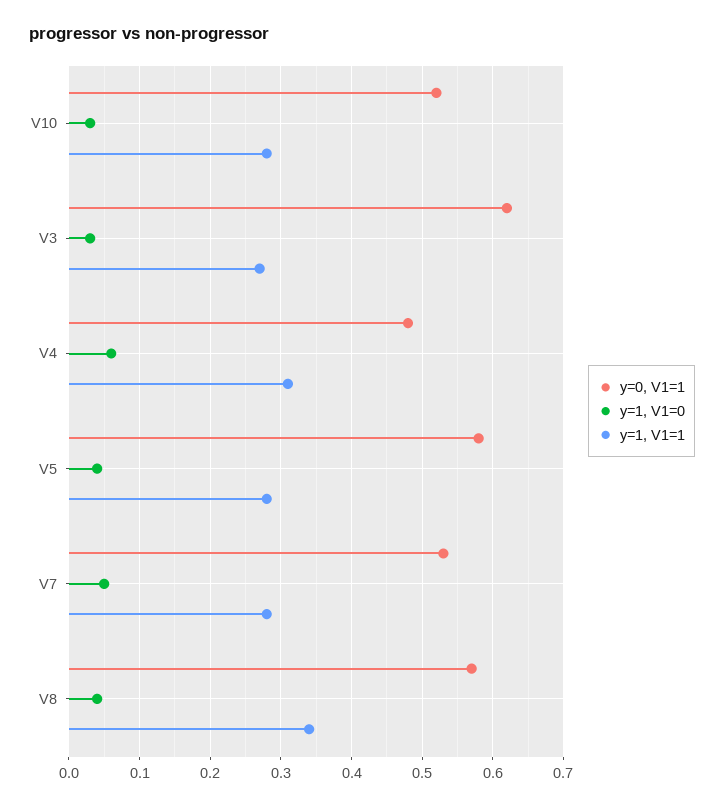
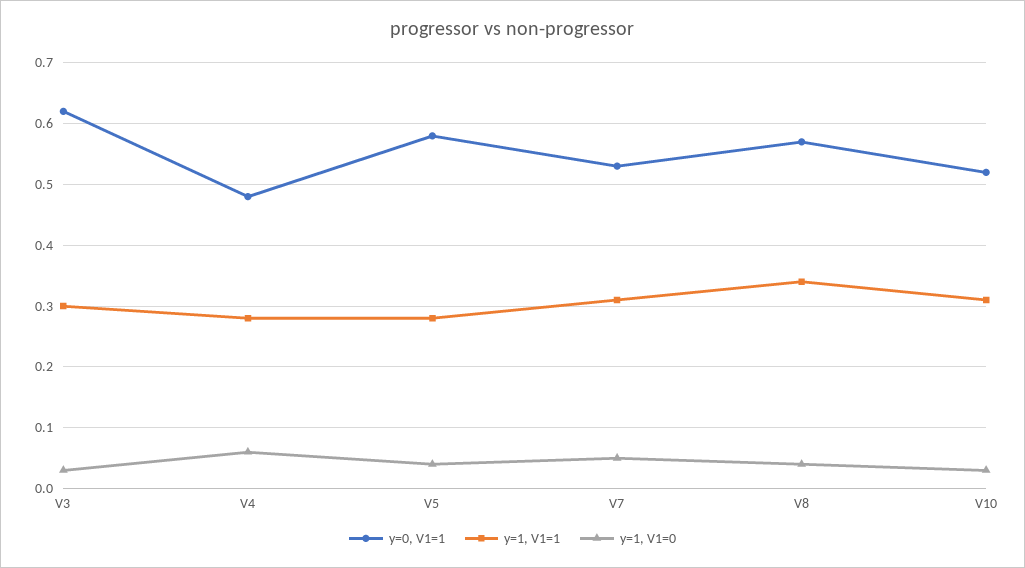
  {
    "y=0, V1=1": {
      "V10": 0.52,
      "V3": 0.62,
      "V4": 0.48,
      "V5": 0.58,
      "V7": 0.53,
      "V8": 0.57
    },
    "y=1, V1=0": {
      "V10": 0.03,
      "V3": 0.03,
      "V4": 0.06,
      "V5": 0.04,
      "V7": 0.05,
      "V8": 0.04
    },
    "y=1, V1=1": {
-     "V10": 0.28,
+     "V10": 0.31,
-     "V3": 0.27,
+     "V3": 0.3,
-     "V4": 0.31,
+     "V4": 0.28,
      "V5": 0.28,
-     "V7": 0.28,
+     "V7": 0.31,
      "V8": 0.34
    }
  }

